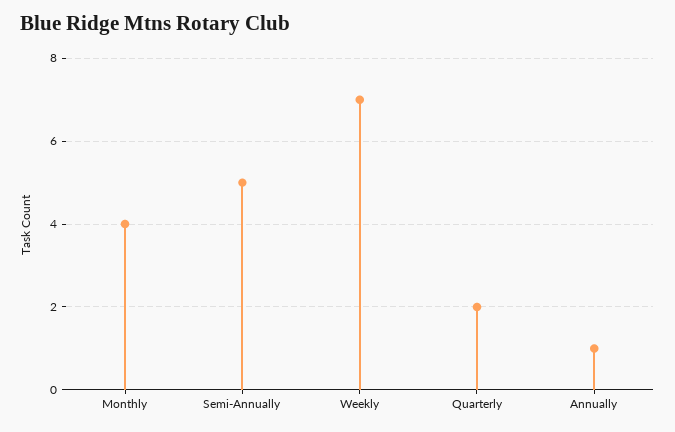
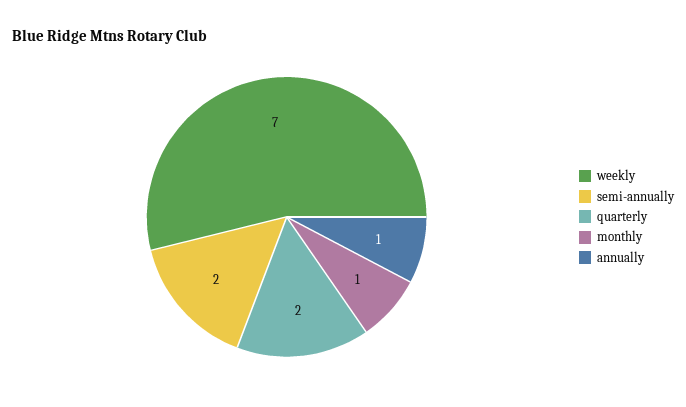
  {
-   "Monthly": 4,
+   "Monthly": 1,
-   "Semi-Annually": 5,
+   "Semi-Annually": 2,
    "Weekly": 7,
    "Quarterly": 2,
    "Annually": 1
  }

